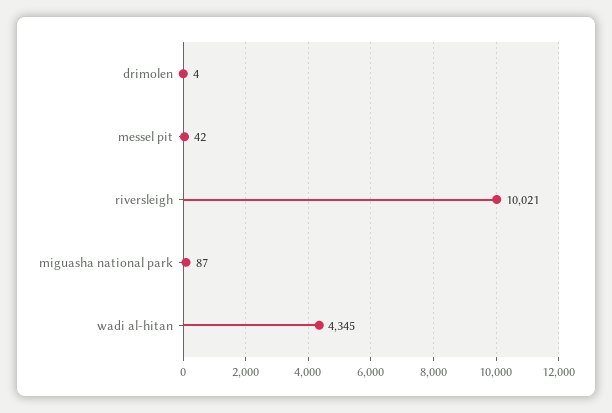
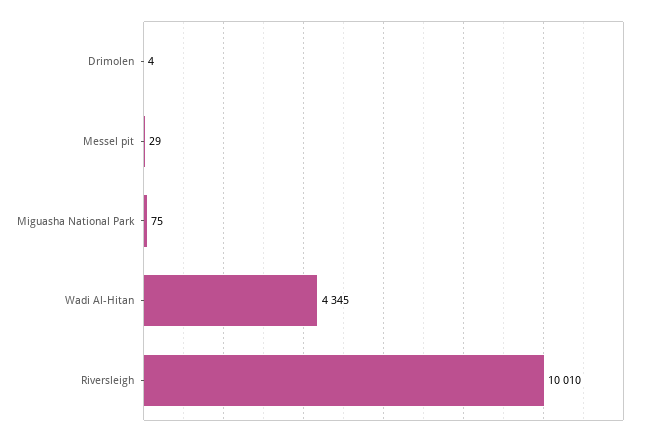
  {
    "drimolen": 4,
-   "messel pit": 42,
+   "messel pit": 29,
-   "riversleigh": 10021,
+   "riversleigh": 10010,
-   "miguasha national park": 87,
+   "miguasha national park": 75,
    "wadi al-hitan": 4345
  }

